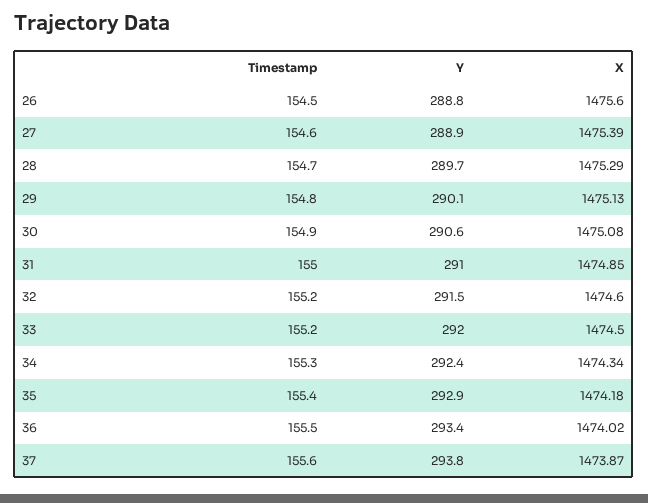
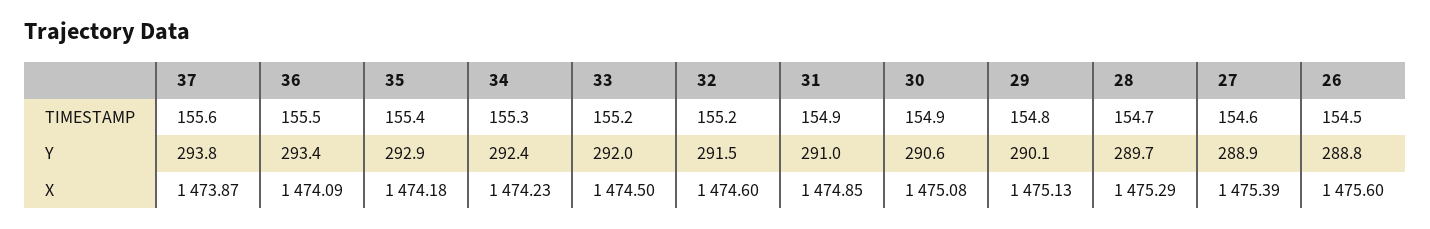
  {
    "Timestamp": {
      "26": 154.5,
      "27": 154.6,
      "28": 154.7,
      "29": 154.8,
      "30": 154.9,
-     "31": 155,
+     "31": 154.9,
      "32": 155.2,
      "33": 155.2,
      "34": 155.3,
      "35": 155.4,
      "36": 155.5,
      "37": 155.6
    },
    "Y": {
      "26": 288.8,
      "27": 288.9,
      "28": 289.7,
      "29": 290.1,
      "30": 290.6,
      "31": 291,
      "32": 291.5,
      "33": 292,
      "34": 292.4,
      "35": 292.9,
      "36": 293.4,
      "37": 293.8
    },
    "X": {
      "26": 1475.6,
      "27": 1475.39,
      "28": 1475.29,
      "29": 1475.13,
      "30": 1475.08,
      "31": 1474.85,
      "32": 1474.6,
      "33": 1474.5,
-     "34": 1474.34,
+     "34": 1474.23,
      "35": 1474.18,
-     "36": 1474.02,
+     "36": 1474.09,
      "37": 1473.87
    }
  }

